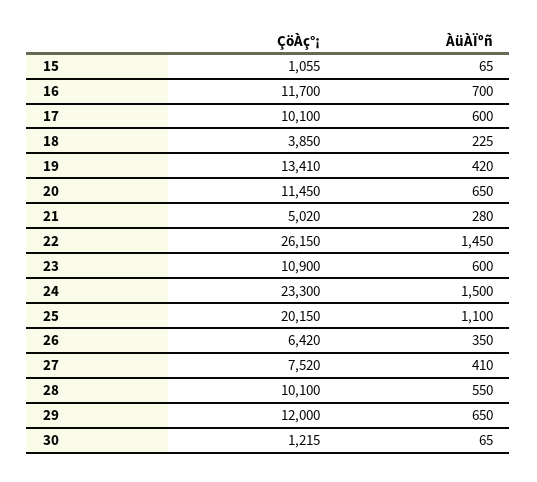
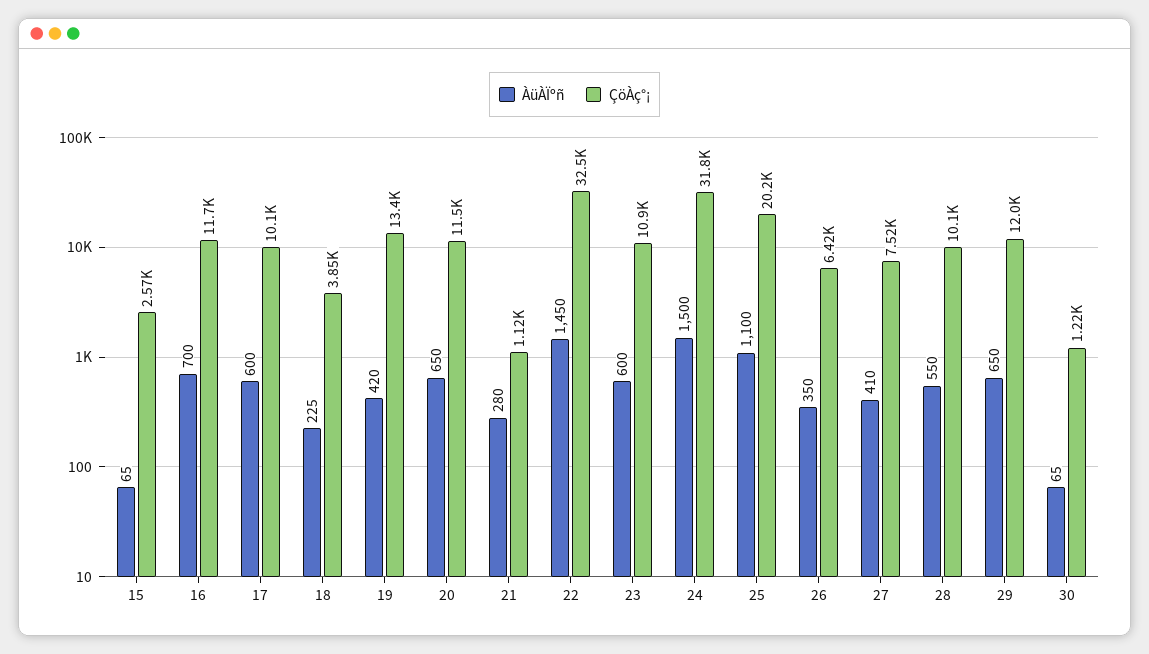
  {
    "ÇöÀç°¡": {
-     "15": 1055,
+     "15": 2570,
      "16": 11700,
      "17": 10100,
      "18": 3850,
      "19": 13410,
      "20": 11450,
-     "21": 5020,
+     "21": 1120,
-     "22": 26150,
+     "22": 32500,
      "23": 10900,
-     "24": 23300,
+     "24": 31800,
      "25": 20150,
      "26": 6420,
      "27": 7520,
      "28": 10100,
      "29": 12000,
      "30": 1215
    },
    "ÀüÀÏºñ": {
      "15": 65,
      "16": 700,
      "17": 600,
      "18": 225,
      "19": 420,
      "20": 650,
      "21": 280,
      "22": 1450,
      "23": 600,
      "24": 1500,
      "25": 1100,
      "26": 350,
      "27": 410,
      "28": 550,
      "29": 650,
      "30": 65
    }
  }

